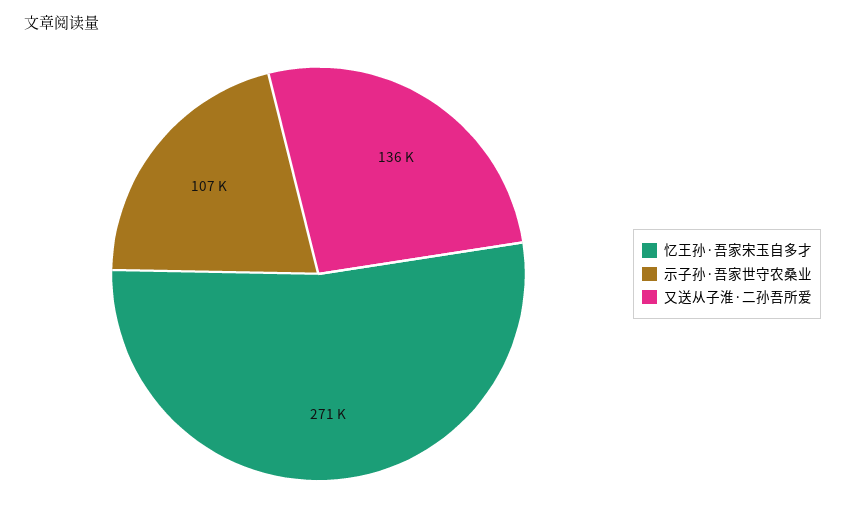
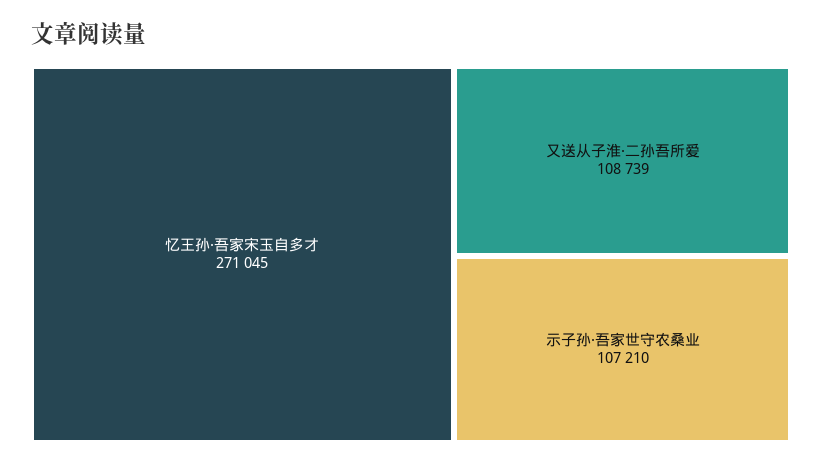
  {
    "忆王孙·吾家宋玉自多才": 271045,
    "示子孙·吾家世守农桑业": 107210,
-   "又送从子淮·二孙吾所爱": 136000
+   "又送从子淮·二孙吾所爱": 108739
  }

